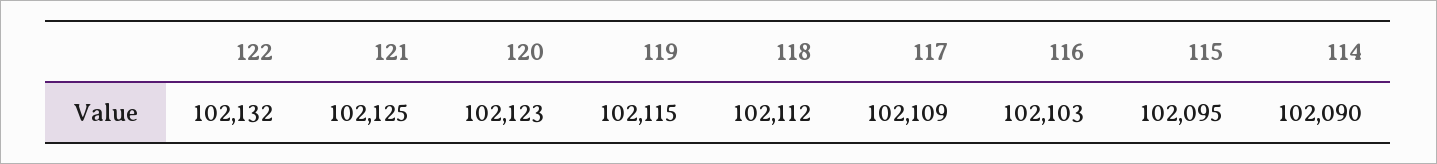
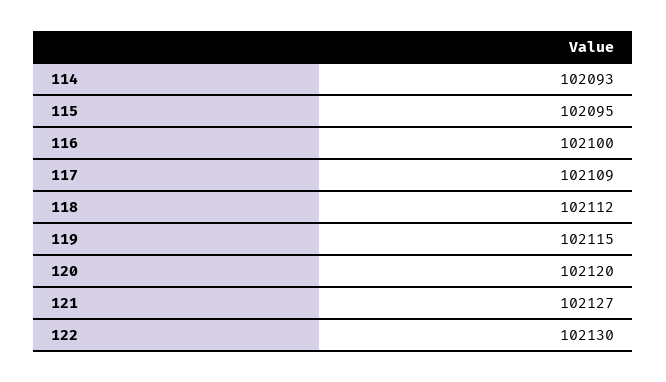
  {
-   "122": 102132,
+   "122": 102130,
-   "121": 102125,
+   "121": 102127,
-   "120": 102123,
+   "120": 102120,
    "119": 102115,
    "118": 102112,
    "117": 102109,
-   "116": 102103,
+   "116": 102100,
    "115": 102095,
-   "114": 102090
+   "114": 102093
  }

